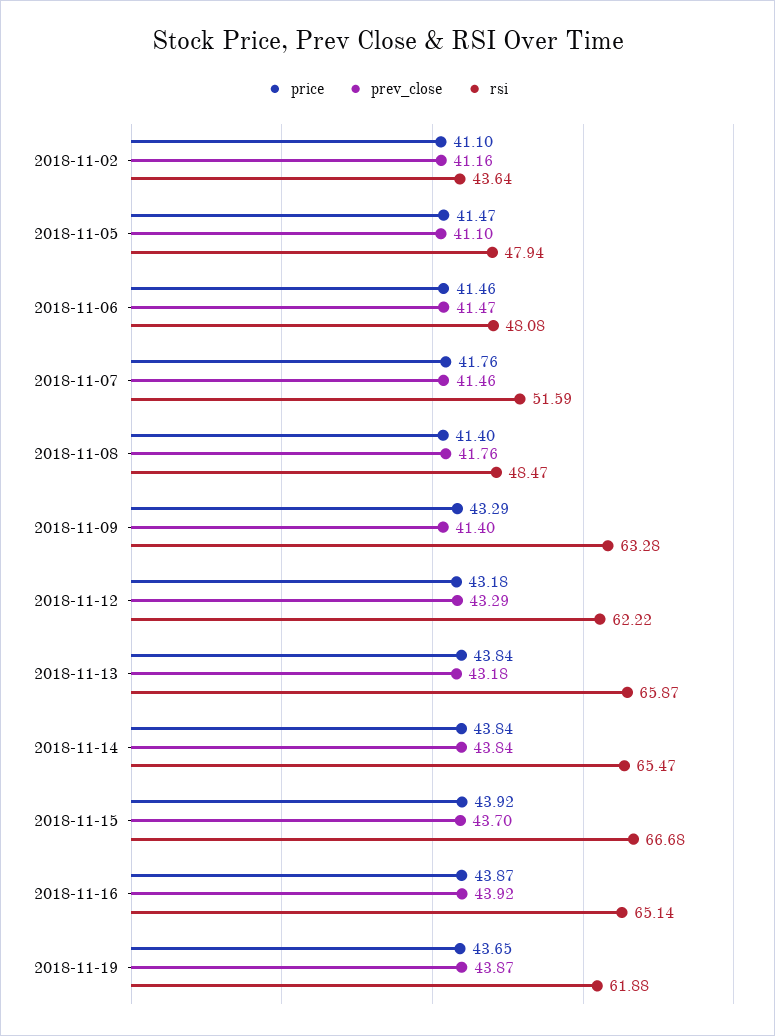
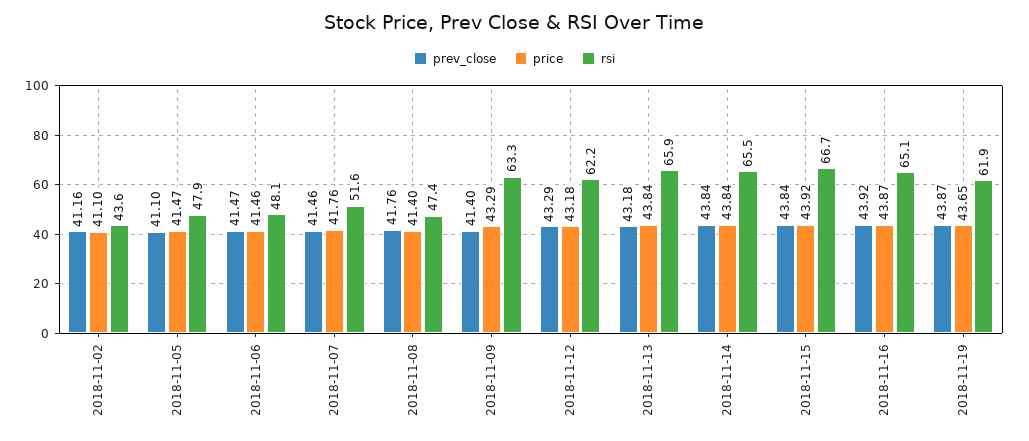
  {
    "price": {
      "2018-11-02": 41.1,
      "2018-11-05": 41.47,
      "2018-11-06": 41.46,
      "2018-11-07": 41.76,
      "2018-11-08": 41.4,
      "2018-11-09": 43.29,
      "2018-11-12": 43.18,
      "2018-11-13": 43.84,
      "2018-11-14": 43.84,
      "2018-11-15": 43.92,
      "2018-11-16": 43.87,
      "2018-11-19": 43.65
    },
    "prev_close": {
      "2018-11-02": 41.16,
      "2018-11-05": 41.1,
      "2018-11-06": 41.47,
      "2018-11-07": 41.46,
      "2018-11-08": 41.76,
      "2018-11-09": 41.4,
      "2018-11-12": 43.29,
      "2018-11-13": 43.18,
      "2018-11-14": 43.84,
-     "2018-11-15": 43.7,
+     "2018-11-15": 43.84,
      "2018-11-16": 43.92,
      "2018-11-19": 43.87
    },
    "rsi": {
      "2018-11-02": 43.64,
      "2018-11-05": 47.94,
      "2018-11-06": 48.08,
      "2018-11-07": 51.59,
-     "2018-11-08": 48.47,
+     "2018-11-08": 47.4,
      "2018-11-09": 63.28,
      "2018-11-12": 62.22,
      "2018-11-13": 65.87,
      "2018-11-14": 65.47,
      "2018-11-15": 66.68,
      "2018-11-16": 65.14,
      "2018-11-19": 61.88
    }
  }

